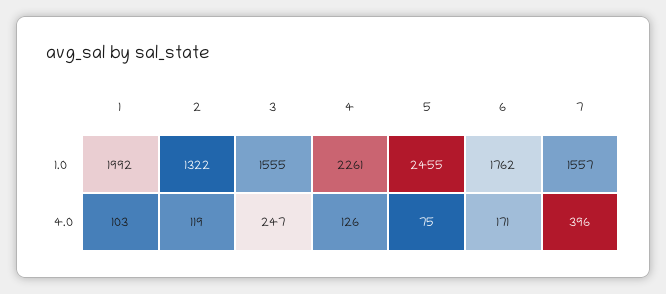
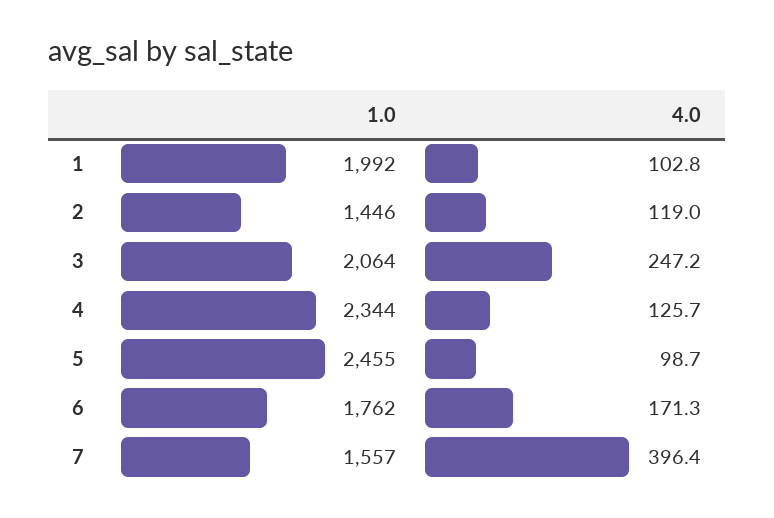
  {
    "1": {
      "1.0": 1992,
      "4.0": 102.8
    },
    "2": {
-     "1.0": 1322,
+     "1.0": 1446,
      "4.0": 119
    },
    "3": {
-     "1.0": 1555,
+     "1.0": 2064,
      "4.0": 247.2
    },
    "4": {
-     "1.0": 2261,
+     "1.0": 2344,
      "4.0": 125.7
    },
    "5": {
      "1.0": 2455,
-     "4.0": 75
+     "4.0": 98.7
    },
    "6": {
      "1.0": 1762,
      "4.0": 171.3
    },
    "7": {
      "1.0": 1557,
      "4.0": 396.4
    }
  }

